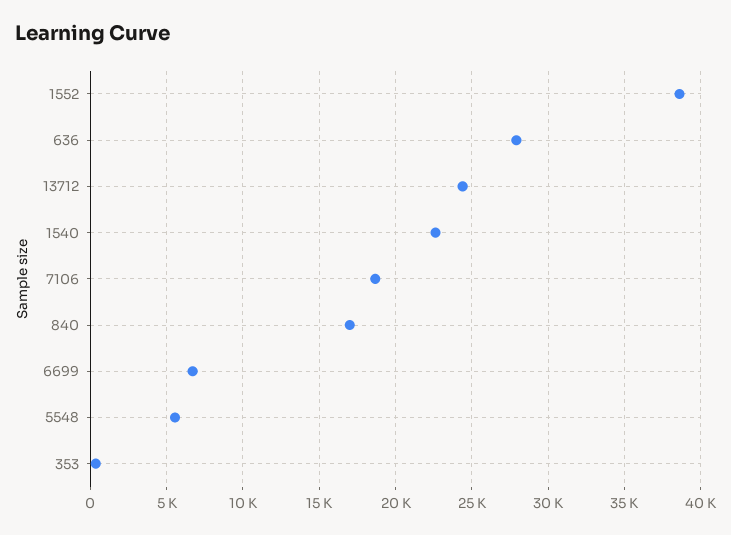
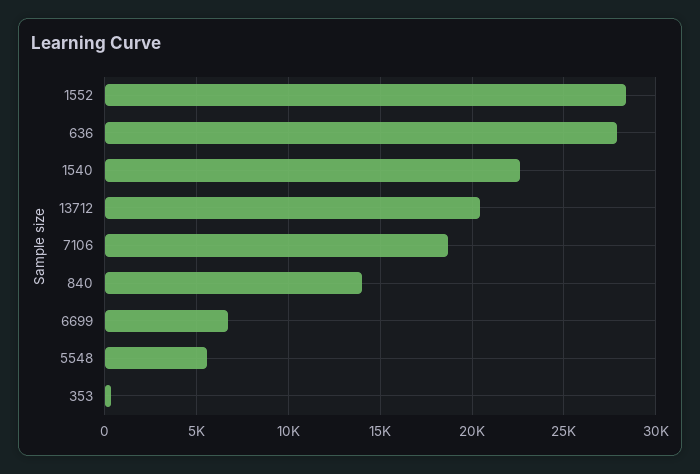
  {
-   "1552": 38500,
+   "1552": 28500,
    "636": 28000,
-   "13712": 24500,
+   "13712": 20500,
    "1540": 22500,
    "7106": 18500,
-   "840": 17000,
+   "840": 14000,
    "6699": 6500,
    "5548": 5500,
    "353": 500
  }

